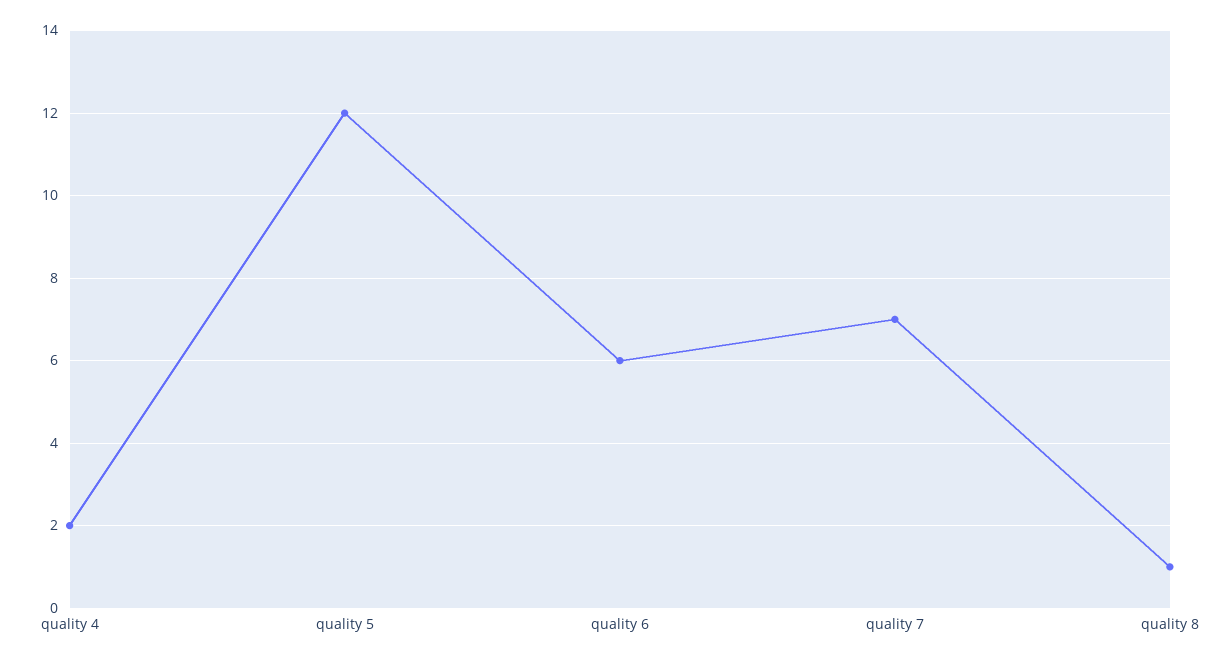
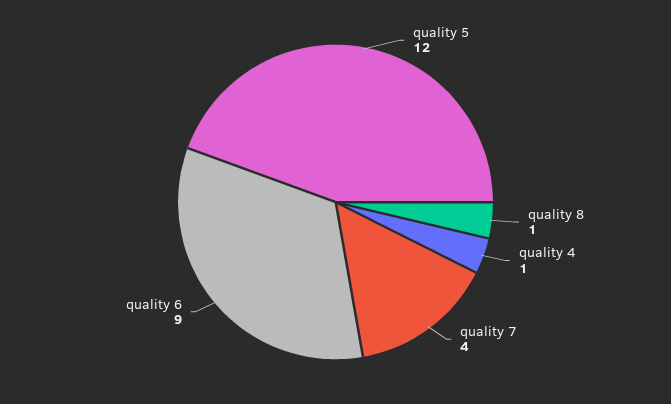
  {
-   "quality 4": 2,
+   "quality 4": 1,
    "quality 5": 12,
-   "quality 6": 6,
+   "quality 6": 9,
-   "quality 7": 7,
+   "quality 7": 4,
    "quality 8": 1
  }

